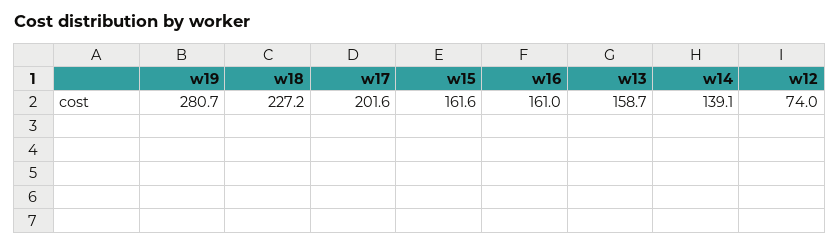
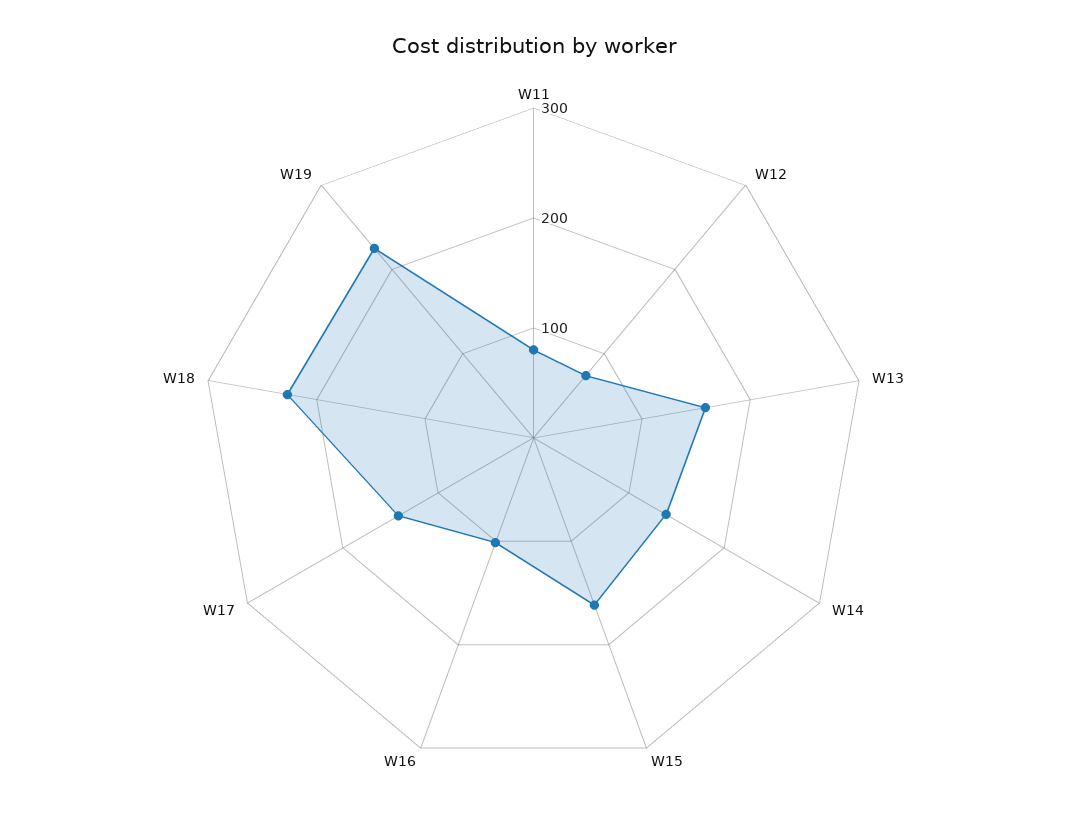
  {
-   "w19": 280.7,
+   "w19": 220,
    "w18": 227.2,
-   "w17": 201.6,
+   "w17": 140,
    "w15": 161.6,
-   "w16": 161,
+   "w16": 100,
    "w13": 158.7,
    "w14": 139.1,
-   "w12": 74
+   "w12": 74,
+   "W11": 80
  }

